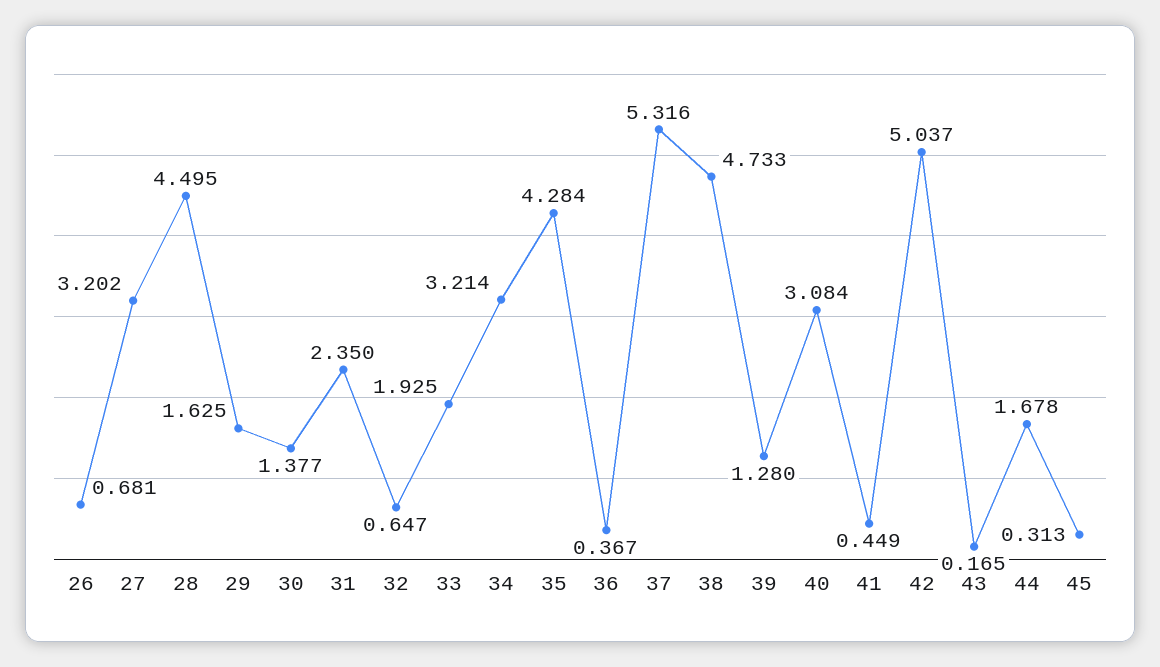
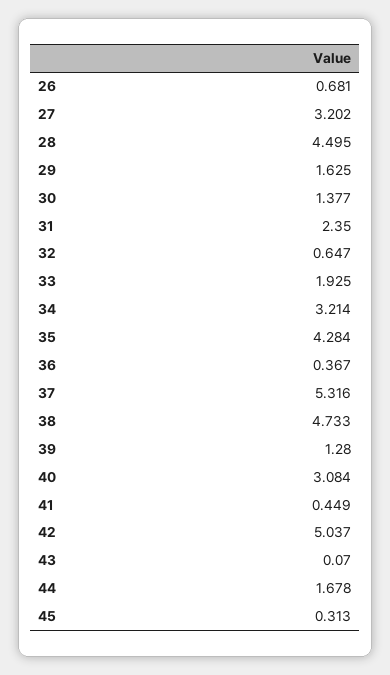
  {
    "26": 0.681,
    "27": 3.202,
    "28": 4.495,
    "29": 1.625,
    "30": 1.377,
    "31": 2.35,
    "32": 0.647,
    "33": 1.925,
    "34": 3.214,
    "35": 4.284,
    "36": 0.367,
    "37": 5.316,
    "38": 4.733,
    "39": 1.28,
    "40": 3.084,
    "41": 0.449,
    "42": 5.037,
-   "43": 0.165,
+   "43": 0.07,
    "44": 1.678,
    "45": 0.313
  }

